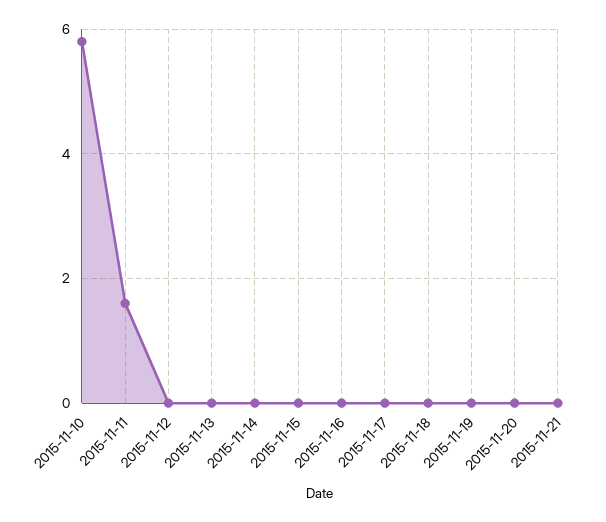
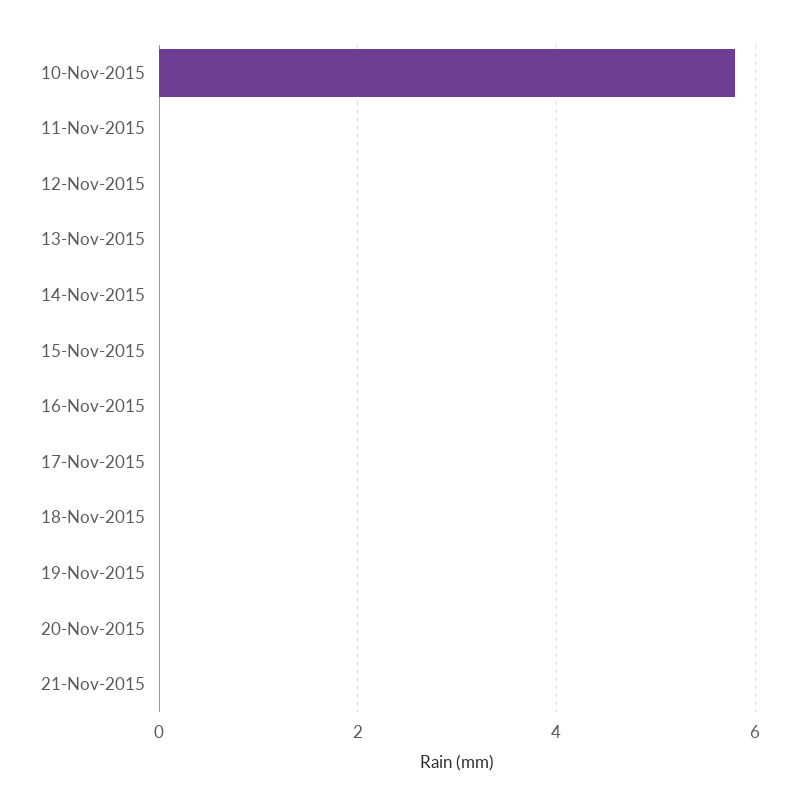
  {
    "2015-11-10": 6,
-   "2015-11-11": 1.5,
+   "2015-11-11": 0,
    "2015-11-12": 0,
    "2015-11-13": 0,
    "2015-11-14": 0,
    "2015-11-15": 0,
    "2015-11-16": 0,
    "2015-11-17": 0,
    "2015-11-18": 0,
    "2015-11-19": 0,
    "2015-11-20": 0,
    "2015-11-21": 0
  }

